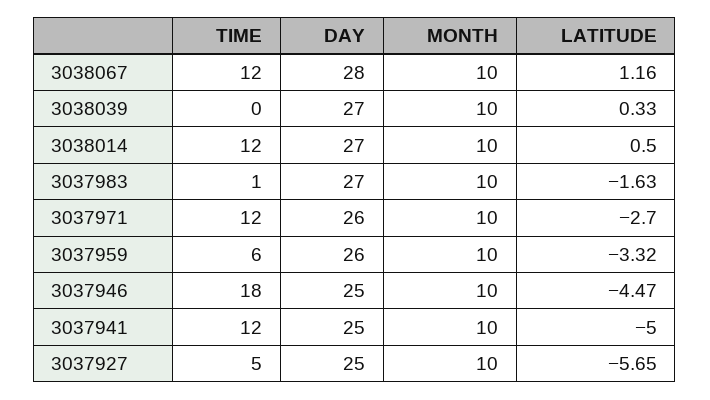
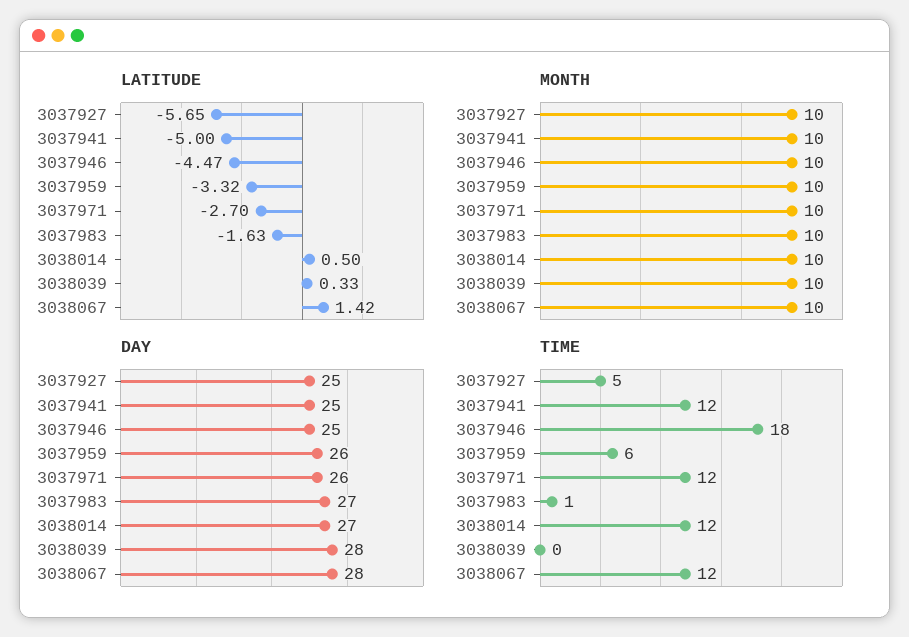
  {
    "TIME": {
      "3038067": 12,
      "3038039": 0,
      "3038014": 12,
      "3037983": 1,
      "3037971": 12,
      "3037959": 6,
      "3037946": 18,
      "3037941": 12,
      "3037927": 5
    },
    "DAY": {
      "3038067": 28,
-     "3038039": 27,
+     "3038039": 28,
      "3038014": 27,
      "3037983": 27,
      "3037971": 26,
      "3037959": 26,
      "3037946": 25,
      "3037941": 25,
      "3037927": 25
    },
    "MONTH": {
      "3038067": 10,
      "3038039": 10,
      "3038014": 10,
      "3037983": 10,
      "3037971": 10,
      "3037959": 10,
      "3037946": 10,
      "3037941": 10,
      "3037927": 10
    },
    "LATITUDE": {
-     "3038067": 1.16,
+     "3038067": 1.42,
      "3038039": 0.33,
      "3038014": 0.5,
      "3037983": -1.63,
      "3037971": -2.7,
      "3037959": -3.32,
      "3037946": -4.47,
      "3037941": -5,
      "3037927": -5.65
    }
  }

